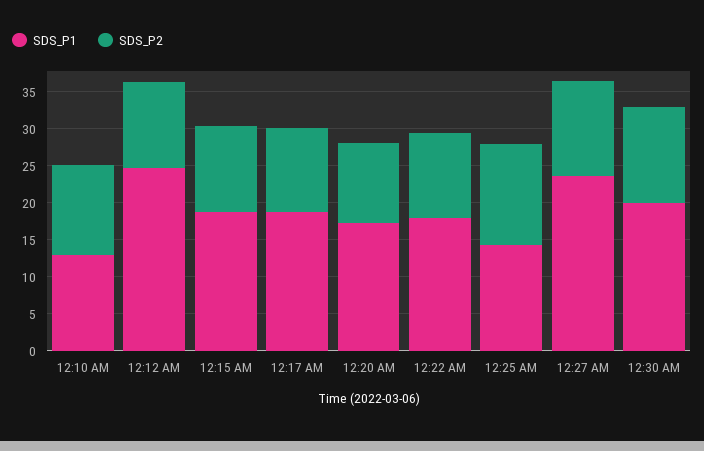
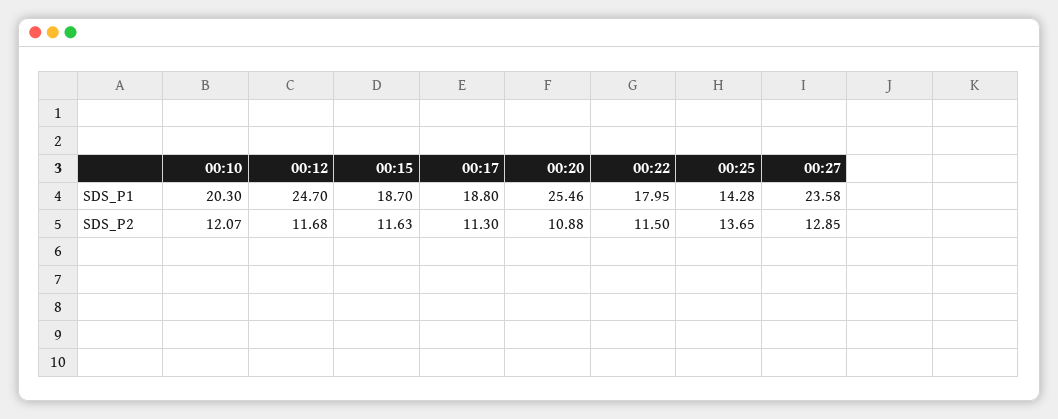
  {
    "SDS_P1": {
-     "12:10 AM": 12.5,
+     "12:10 AM": 20.3,
      "12:12 AM": 24.7,
      "12:15 AM": 18.7,
      "12:17 AM": 18.8,
-     "12:20 AM": 17.5,
+     "12:20 AM": 25.46,
      "12:22 AM": 17.95,
      "12:25 AM": 14.28,
-     "12:27 AM": 23.58,
+     "12:27 AM": 23.58
-     "12:30 AM": 20
    },
    "SDS_P2": {
      "12:10 AM": 12.07,
      "12:12 AM": 11.68,
      "12:15 AM": 11.63,
      "12:17 AM": 11.3,
      "12:20 AM": 10.88,
      "12:22 AM": 11.5,
      "12:25 AM": 13.65,
-     "12:27 AM": 12.85,
+     "12:27 AM": 12.85
-     "12:30 AM": 12.5
    }
  }

